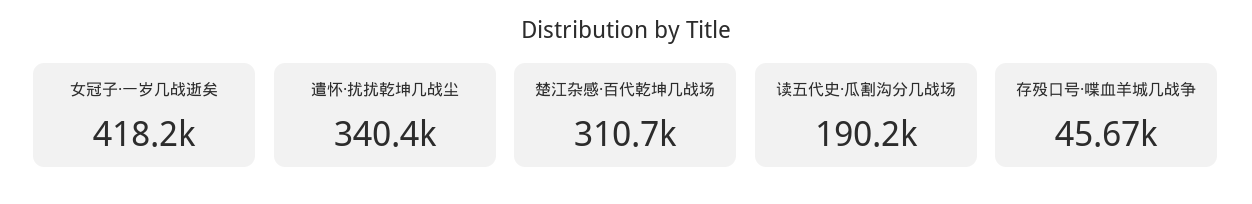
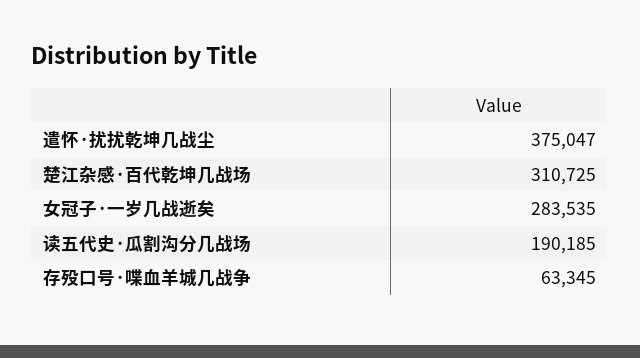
  {
-   "女冠子·一岁几战逝矣": 418200,
+   "女冠子·一岁几战逝矣": 283535,
-   "遣怀·扰扰乾坤几战尘": 340400,
+   "遣怀·扰扰乾坤几战尘": 375047,
    "楚江杂感·百代乾坤几战场": 310725,
    "读五代史·瓜割沟分几战场": 190185,
-   "存殁口号·喋血羊城几战争": 45670
+   "存殁口号·喋血羊城几战争": 63345
  }

